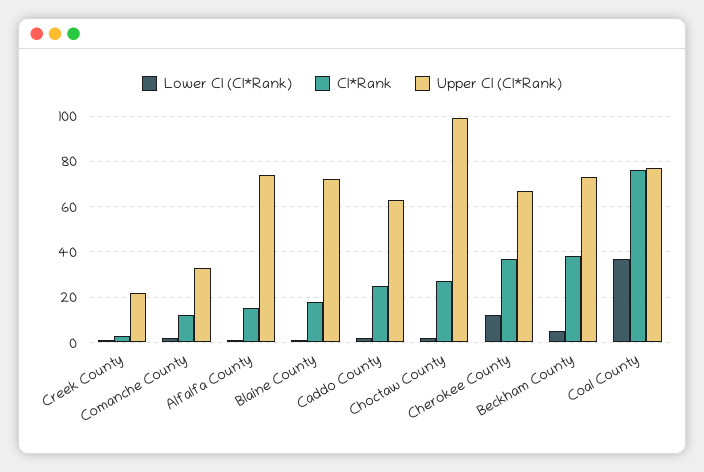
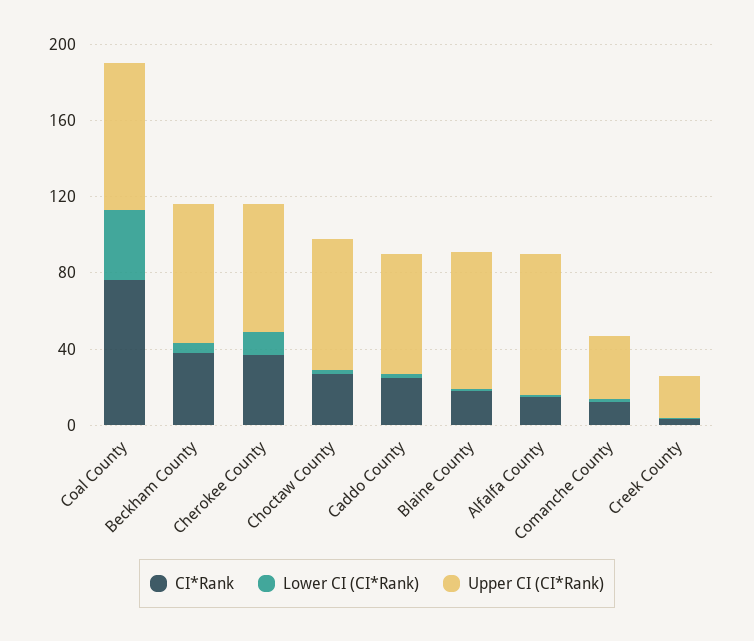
  {
    "Lower CI (CI*Rank)": {
      "Creek County": 0,
      "Comanche County": 0,
      "Alfalfa County": 0,
      "Blaine County": 0,
      "Caddo County": 0,
      "Choctaw County": 0,
      "Cherokee County": 10,
      "Beckham County": 5,
      "Coal County": 35
    },
    "CI*Rank": {
      "Creek County": 5,
      "Comanche County": 10,
      "Alfalfa County": 15,
      "Blaine County": 20,
      "Caddo County": 25,
      "Choctaw County": 25,
      "Cherokee County": 35,
      "Beckham County": 40,
      "Coal County": 75
    },
    "Upper CI (CI*Rank)": {
      "Creek County": 20,
      "Comanche County": 35,
      "Alfalfa County": 75,
      "Blaine County": 70,
      "Caddo County": 65,
-     "Choctaw County": 100,
+     "Choctaw County": 70,
      "Cherokee County": 65,
      "Beckham County": 75,
      "Coal County": 75
    }
  }

